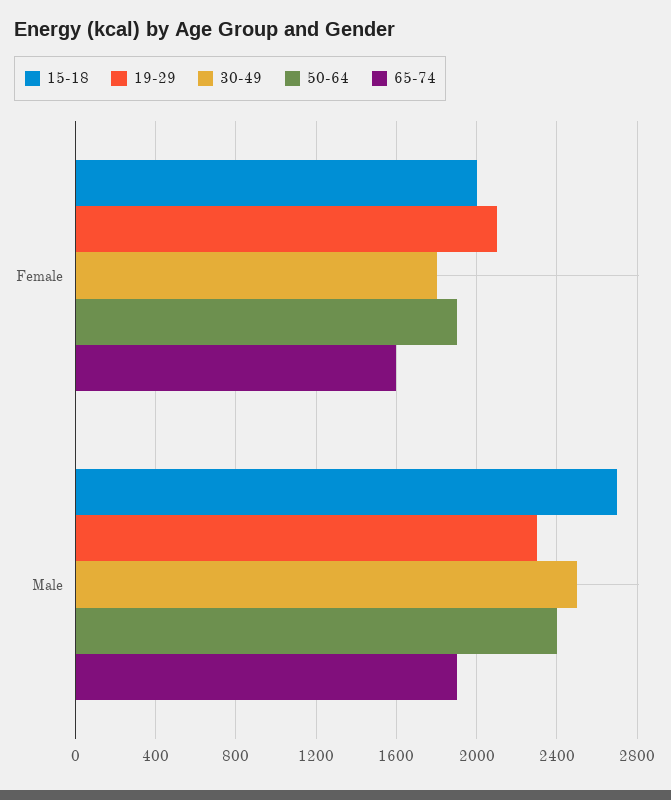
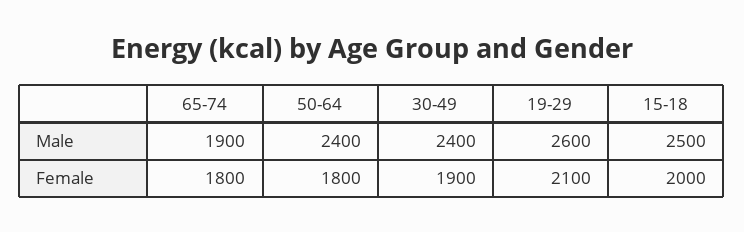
  {
    "15-18": {
      "Female": 2000,
-     "Male": 2700
+     "Male": 2500
    },
    "19-29": {
      "Female": 2100,
-     "Male": 2300
+     "Male": 2600
    },
    "30-49": {
-     "Female": 1800,
+     "Female": 1900,
-     "Male": 2500
+     "Male": 2400
    },
    "50-64": {
-     "Female": 1900,
+     "Female": 1800,
      "Male": 2400
    },
    "65-74": {
-     "Female": 1600,
+     "Female": 1800,
      "Male": 1900
    }
  }

